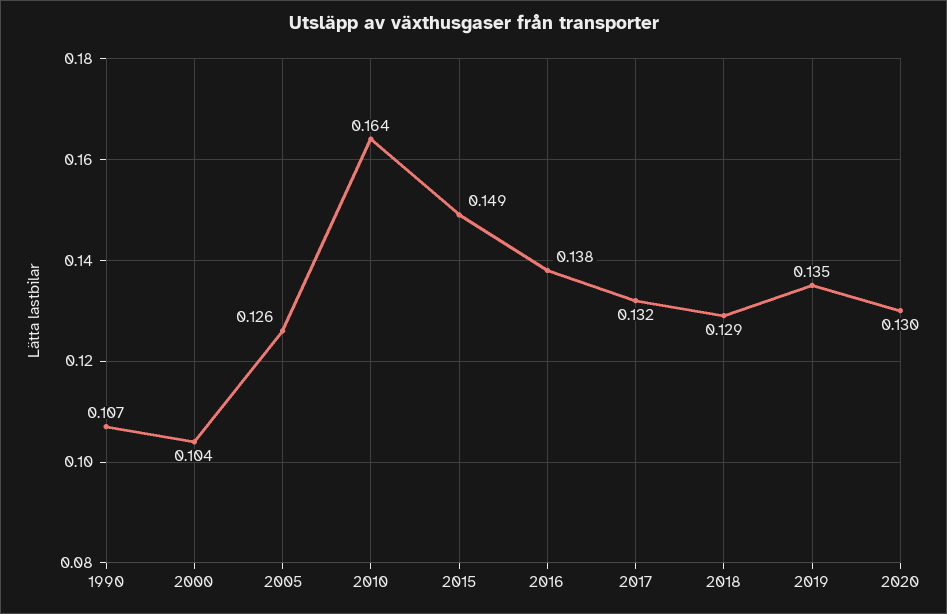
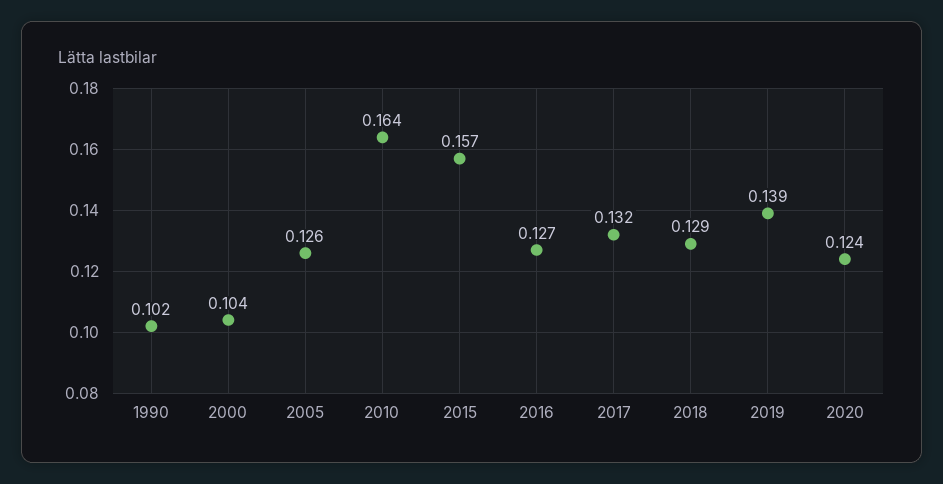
  {
-   "1990": 0.107,
+   "1990": 0.102,
    "2000": 0.104,
    "2005": 0.126,
    "2010": 0.164,
-   "2015": 0.149,
+   "2015": 0.157,
-   "2016": 0.138,
+   "2016": 0.127,
    "2017": 0.132,
    "2018": 0.129,
-   "2019": 0.135,
+   "2019": 0.139,
-   "2020": 0.13
+   "2020": 0.124
  }

